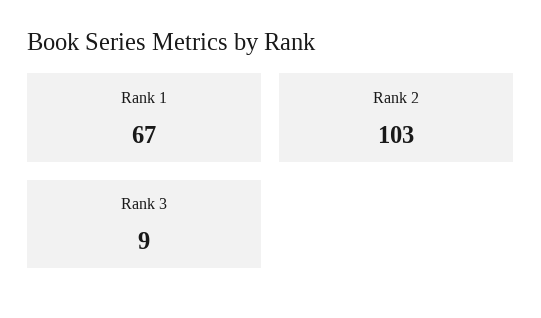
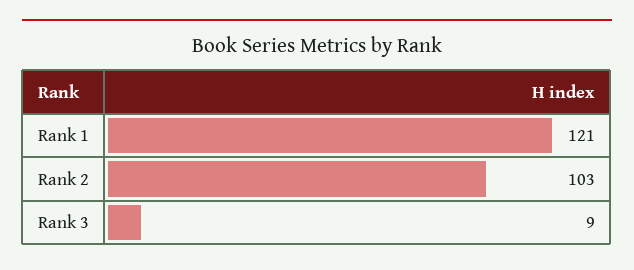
  {
-   "Rank 1": 67,
+   "Rank 1": 121,
    "Rank 2": 103,
    "Rank 3": 9
  }

